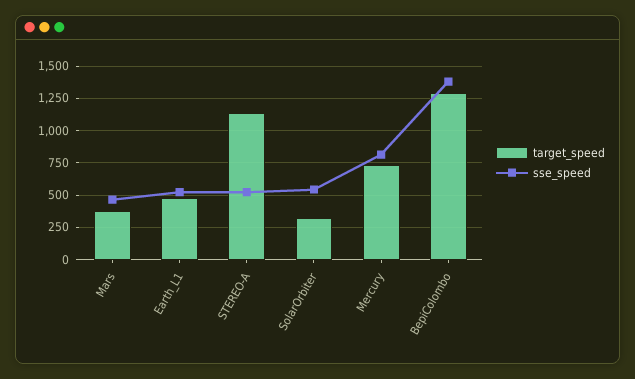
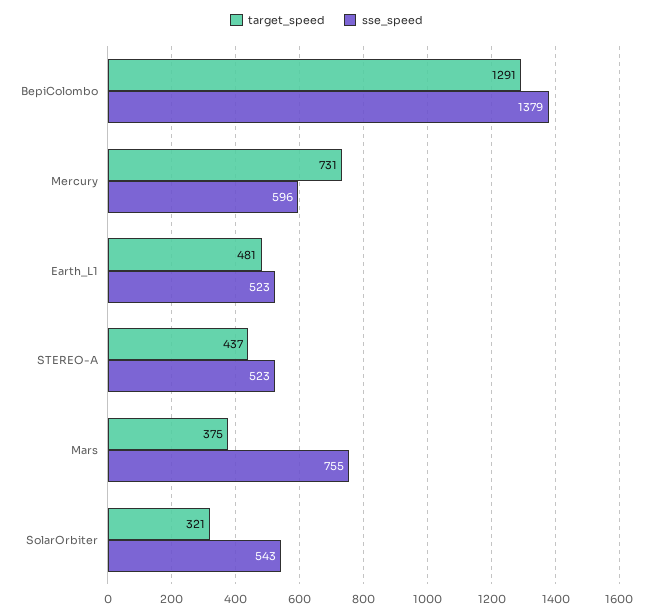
  {
    "target_speed": {
      "Mars": 375,
      "Earth_L1": 481,
-     "STEREO-A": 1150,
+     "STEREO-A": 437,
      "SolarOrbiter": 321,
      "Mercury": 731,
      "BepiColombo": 1291
    },
    "sse_speed": {
-     "Mars": 450,
+     "Mars": 755,
      "Earth_L1": 523,
      "STEREO-A": 523,
      "SolarOrbiter": 543,
-     "Mercury": 800,
+     "Mercury": 596,
      "BepiColombo": 1379
    }
  }

